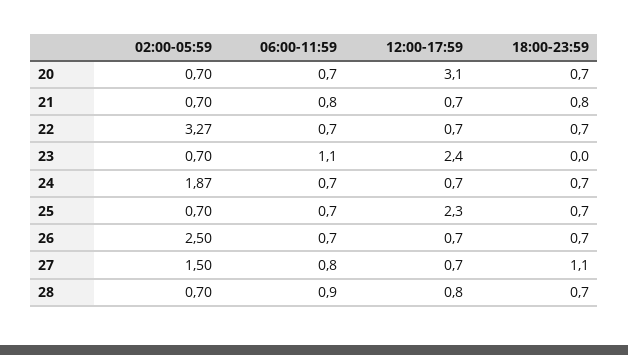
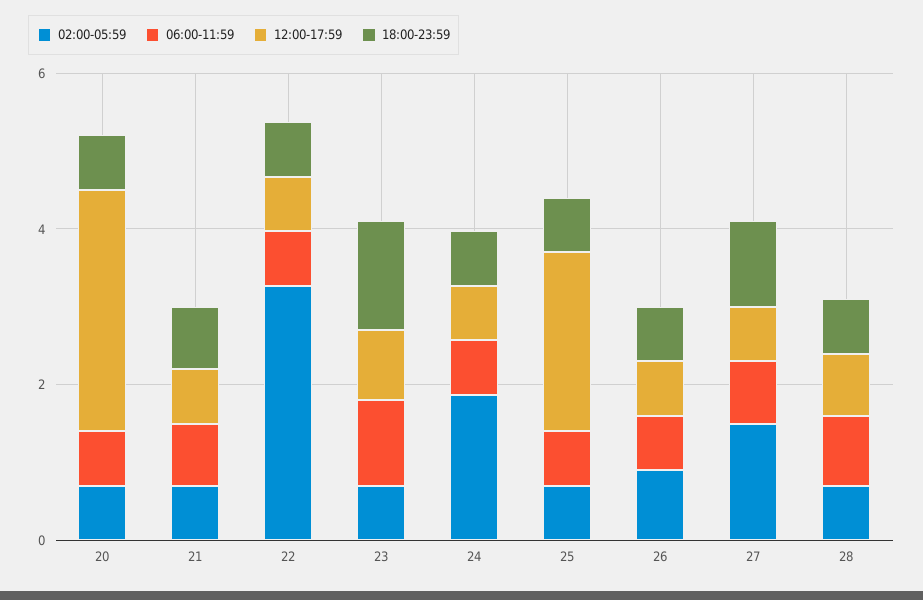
  {
    "02:00-05:59": {
      "20": 0.7,
      "21": 0.7,
      "22": 3.27,
      "23": 0.7,
      "24": 1.87,
      "25": 0.7,
-     "26": 2.5,
+     "26": 1,
      "27": 1.5,
      "28": 0.7
    },
    "06:00-11:59": {
      "20": 0.7,
      "21": 0.8,
      "22": 0.7,
      "23": 1.1,
      "24": 0.7,
      "25": 0.7,
      "26": 0.7,
      "27": 0.8,
      "28": 0.9
    },
    "12:00-17:59": {
      "20": 3.1,
      "21": 0.7,
      "22": 0.7,
-     "23": 2.4,
+     "23": 1,
      "24": 0.7,
      "25": 2.3,
      "26": 0.7,
      "27": 0.7,
      "28": 0.8
    },
    "18:00-23:59": {
      "20": 0.7,
      "21": 0.8,
      "22": 0.7,
-     "23": 0,
+     "23": 1.5,
      "24": 0.7,
      "25": 0.7,
      "26": 0.7,
      "27": 1.1,
      "28": 0.7
    }
  }

